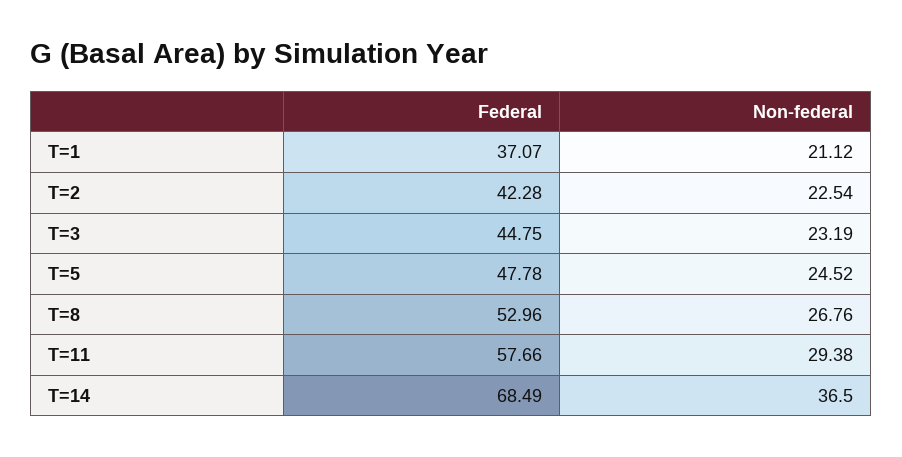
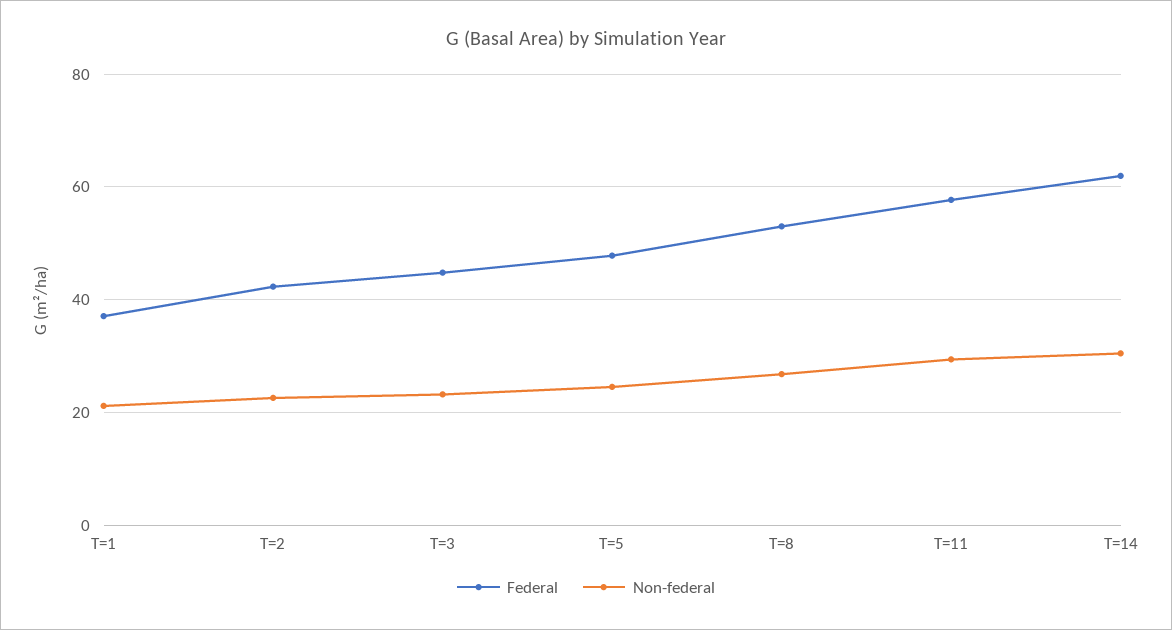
  {
    "Federal": {
      "T=1": 37.07,
      "T=2": 42.28,
      "T=3": 44.75,
      "T=5": 47.78,
      "T=8": 52.96,
      "T=11": 57.66,
-     "T=14": 68.49
+     "T=14": 62
    },
    "Non-federal": {
      "T=1": 21.12,
      "T=2": 22.54,
      "T=3": 23.19,
      "T=5": 24.52,
      "T=8": 26.76,
      "T=11": 29.38,
-     "T=14": 36.5
+     "T=14": 30
    }
  }

